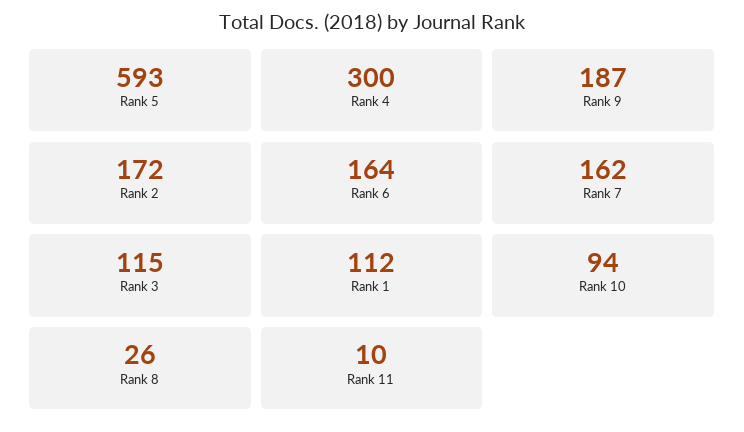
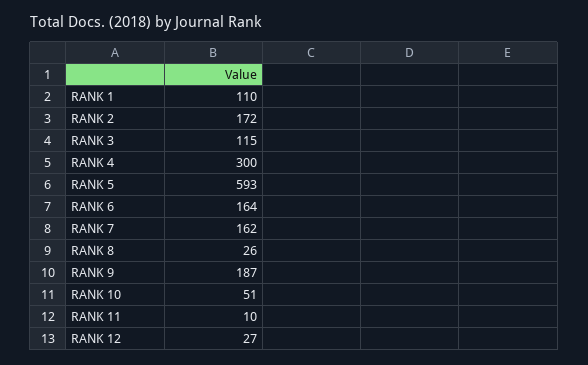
  {
    "Rank 5": 593,
    "Rank 4": 300,
    "Rank 9": 187,
    "Rank 2": 172,
    "Rank 6": 164,
    "Rank 7": 162,
    "Rank 3": 115,
-   "Rank 1": 112,
+   "Rank 1": 110,
-   "Rank 10": 94,
+   "Rank 10": 51,
    "Rank 8": 26,
-   "Rank 11": 10
+   "Rank 11": 10,
+   "RANK 12": 27
  }

